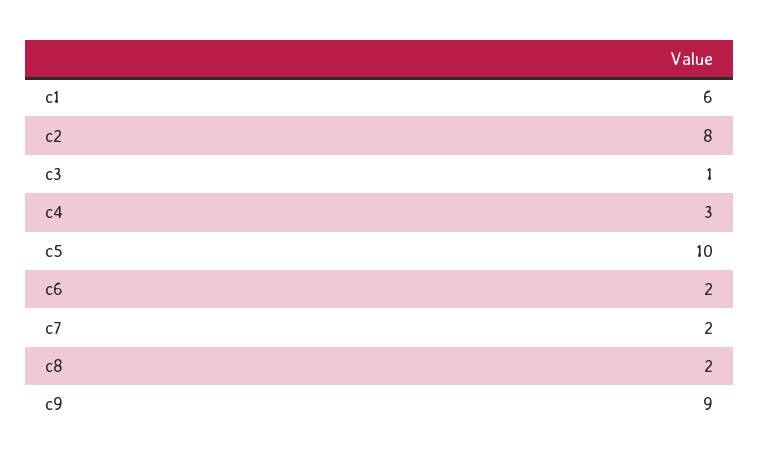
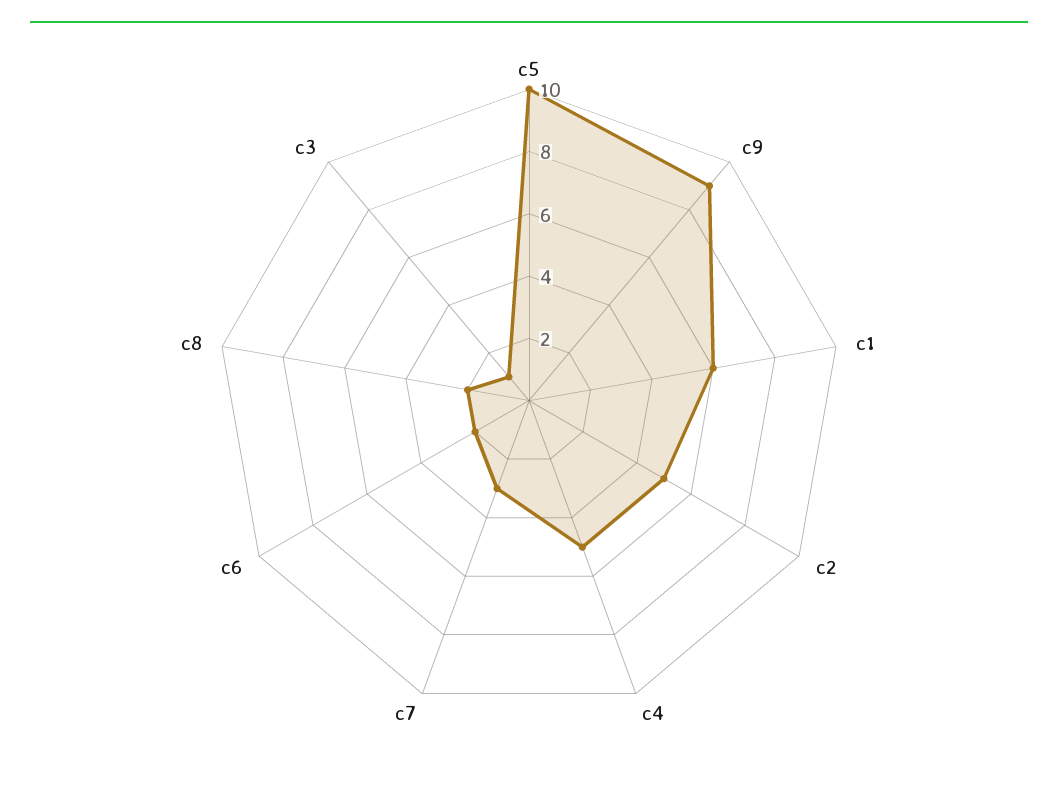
  {
    "c1": 6,
-   "c2": 8,
+   "c2": 5,
    "c3": 1,
-   "c4": 3,
+   "c4": 5,
    "c5": 10,
    "c6": 2,
-   "c7": 2,
+   "c7": 3,
    "c8": 2,
    "c9": 9
  }

